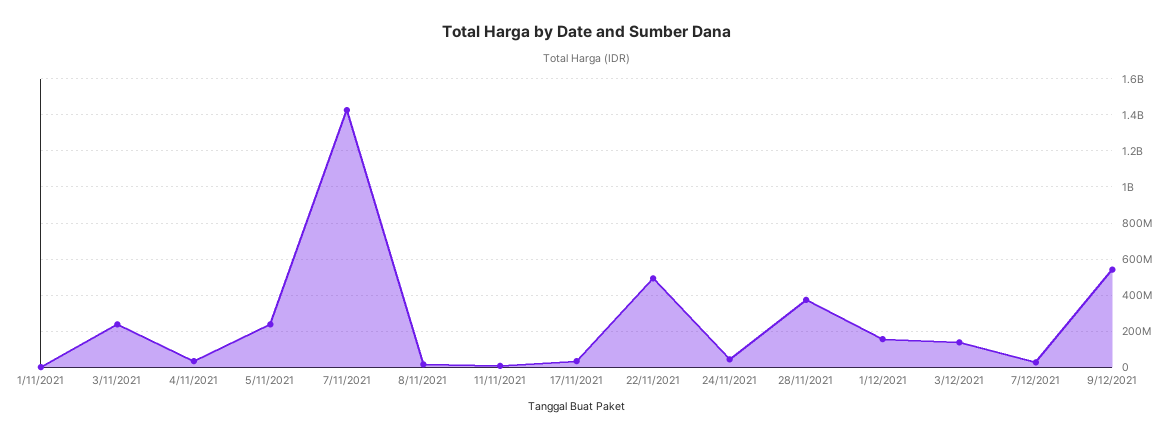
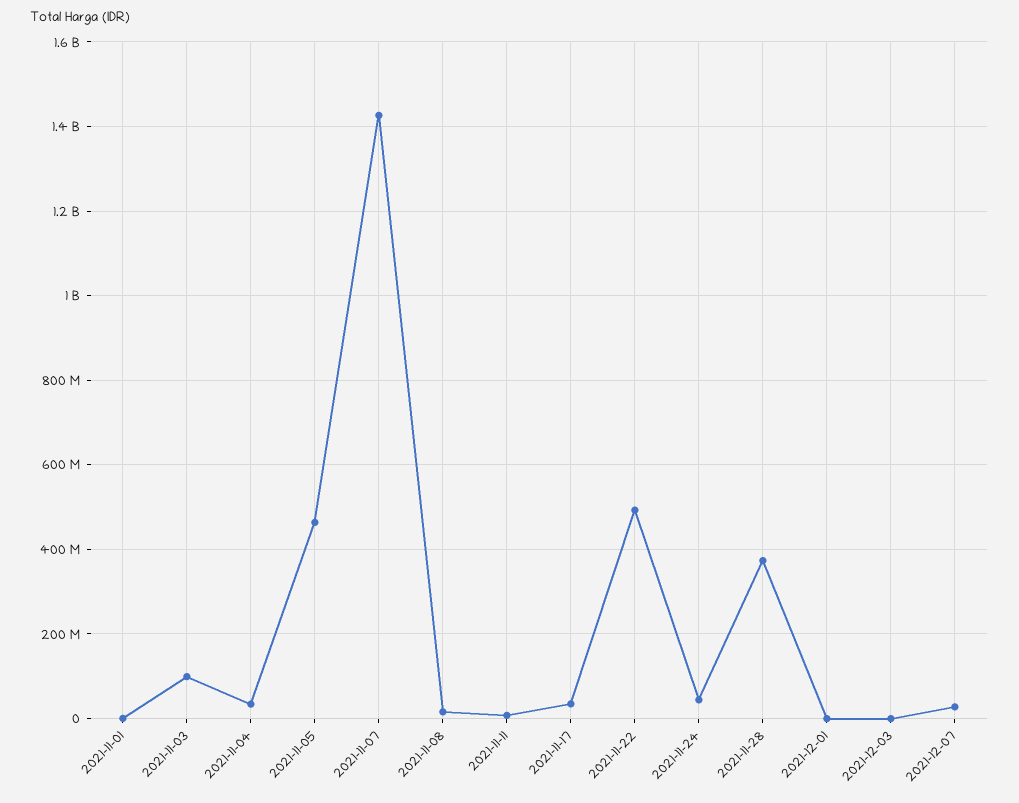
  {
    "1/11/2021": 0,
-   "3/11/2021": 250000000,
+   "3/11/2021": 100000000,
    "4/11/2021": 40000000,
-   "5/11/2021": 250000000,
+   "5/11/2021": 460000000,
    "7/11/2021": 1420000000,
    "8/11/2021": 20000000,
    "11/11/2021": 0,
    "17/11/2021": 40000000,
    "22/11/2021": 500000000,
    "24/11/2021": 40000000,
    "28/11/2021": 380000000,
-   "1/12/2021": 150000000,
+   "1/12/2021": 0,
-   "3/12/2021": 150000000,
+   "3/12/2021": 0,
-   "7/12/2021": 20000000,
+   "7/12/2021": 20000000
-   "9/12/2021": 550000000
  }

